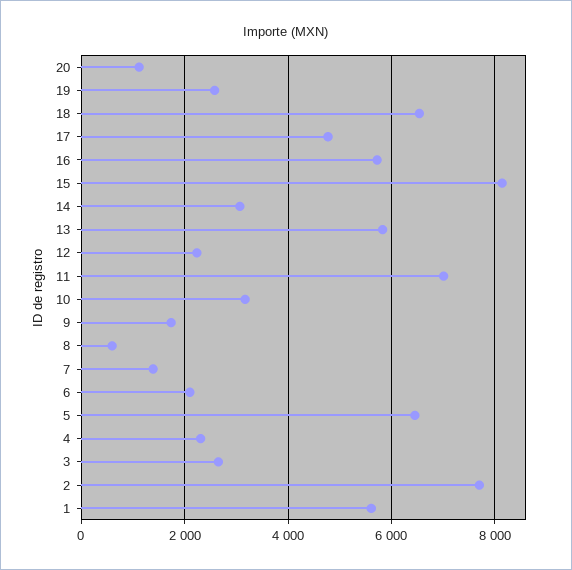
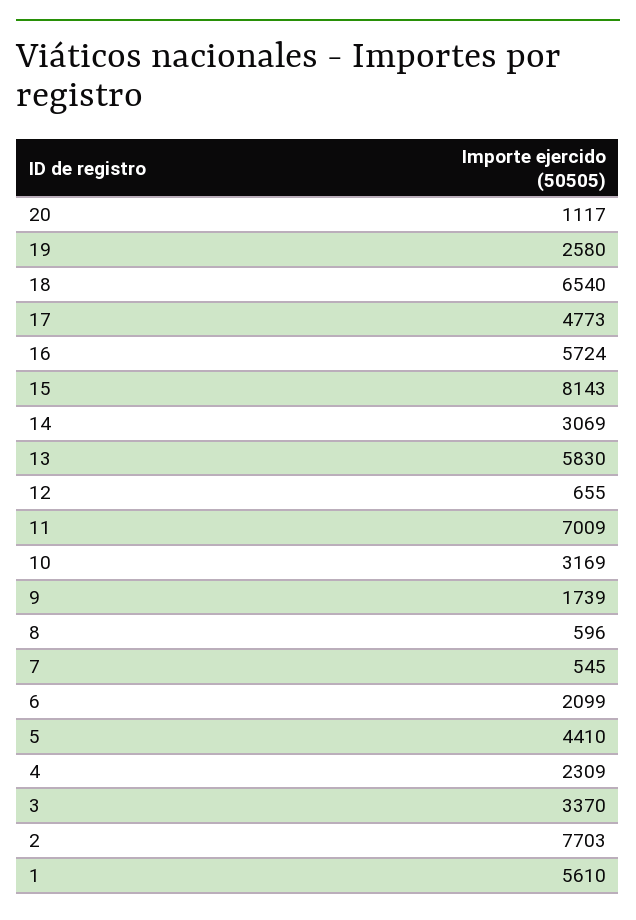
  {
    "20": 1117,
    "19": 2580,
    "18": 6540,
    "17": 4773,
    "16": 5724,
    "15": 8143,
    "14": 3069,
    "13": 5830,
-   "12": 2200,
+   "12": 655,
    "11": 7009,
    "10": 3169,
    "9": 1739,
    "8": 596,
-   "7": 1400,
+   "7": 545,
    "6": 2099,
-   "5": 6400,
+   "5": 4410,
    "4": 2309,
-   "3": 2600,
+   "3": 3370,
    "2": 7703,
    "1": 5610
  }

